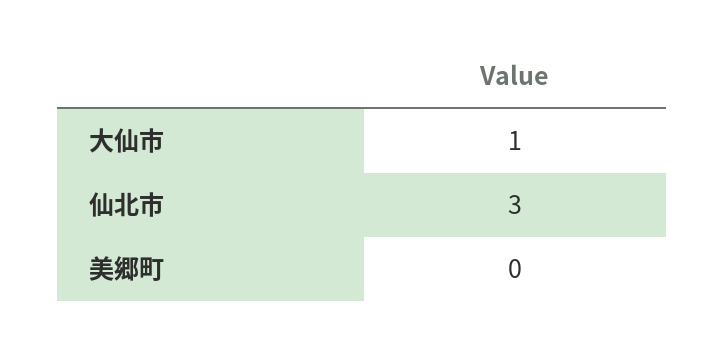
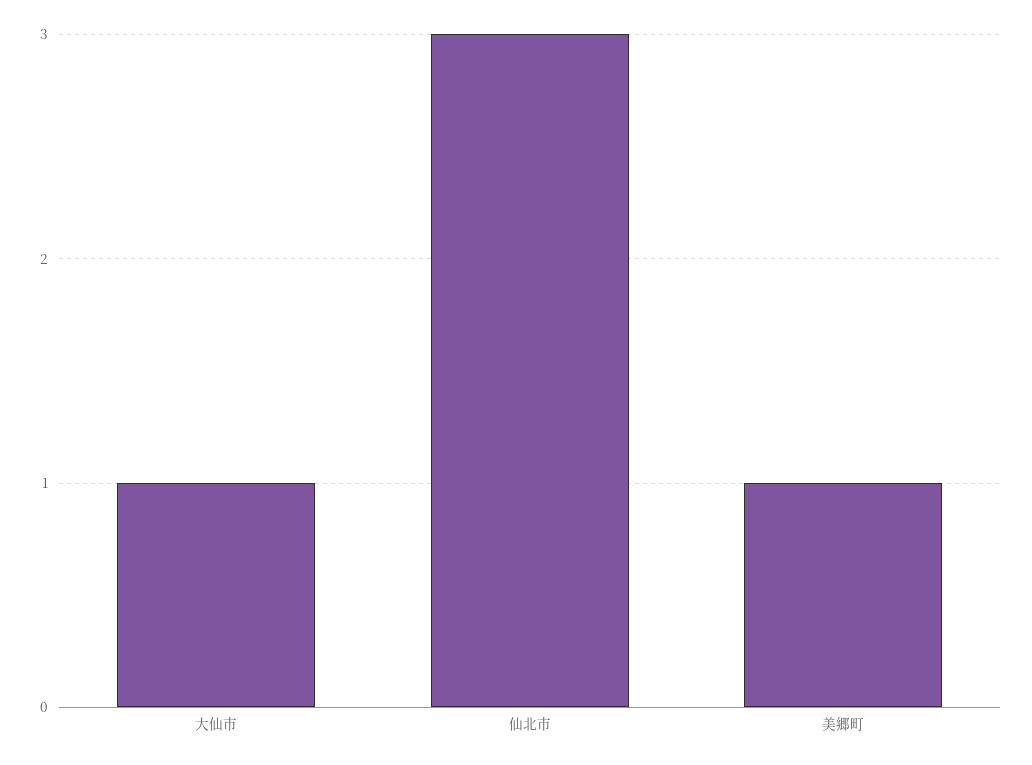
  {
    "大仙市": 1,
    "仙北市": 3,
-   "美郷町": 0
+   "美郷町": 1
  }

